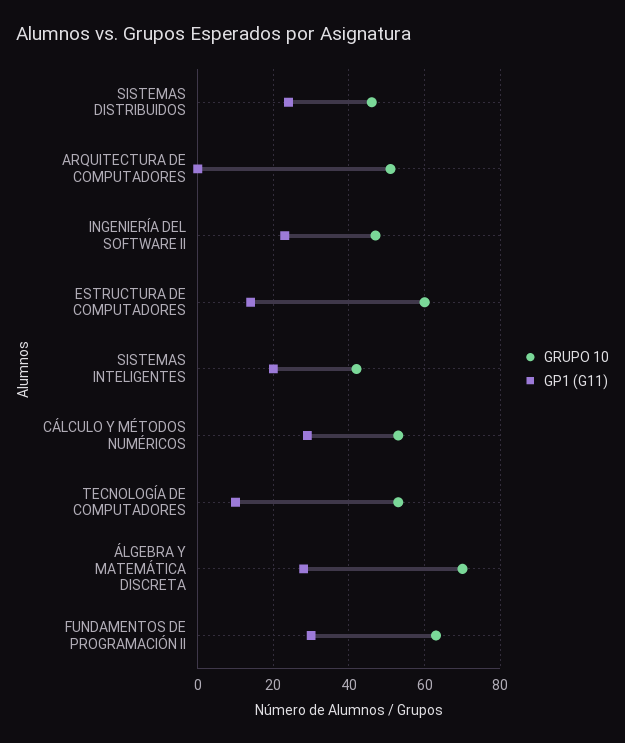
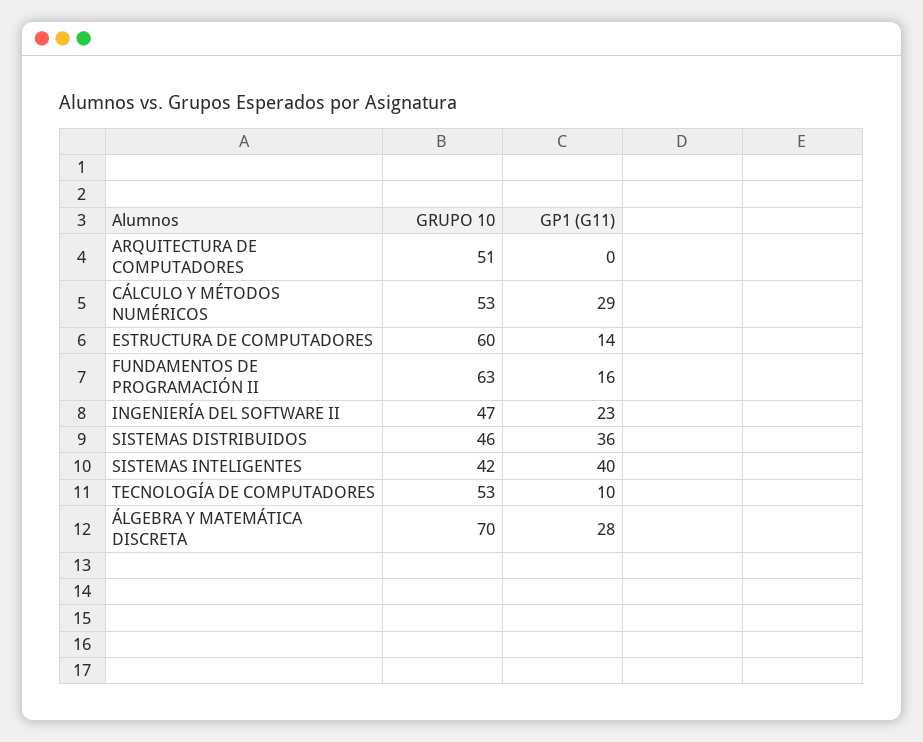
  {
    "GRUPO 10": {
      "SISTEMAS DISTRIBUIDOS": 46,
      "ARQUITECTURA DE COMPUTADORES": 51,
      "INGENIERÍA DEL SOFTWARE II": 47,
      "ESTRUCTURA DE COMPUTADORES": 60,
      "SISTEMAS INTELIGENTES": 42,
      "CÁLCULO Y MÉTODOS NUMÉRICOS": 53,
      "TECNOLOGÍA DE COMPUTADORES": 53,
      "ÁLGEBRA Y MATEMÁTICA DISCRETA": 70,
      "FUNDAMENTOS DE PROGRAMACIÓN II": 63
    },
    "GP1 (G11)": {
-     "SISTEMAS DISTRIBUIDOS": 25,
+     "SISTEMAS DISTRIBUIDOS": 36,
      "ARQUITECTURA DE COMPUTADORES": 0,
      "INGENIERÍA DEL SOFTWARE II": 23,
      "ESTRUCTURA DE COMPUTADORES": 14,
-     "SISTEMAS INTELIGENTES": 20,
+     "SISTEMAS INTELIGENTES": 40,
      "CÁLCULO Y MÉTODOS NUMÉRICOS": 29,
      "TECNOLOGÍA DE COMPUTADORES": 10,
      "ÁLGEBRA Y MATEMÁTICA DISCRETA": 28,
-     "FUNDAMENTOS DE PROGRAMACIÓN II": 30
+     "FUNDAMENTOS DE PROGRAMACIÓN II": 16
    }
  }

